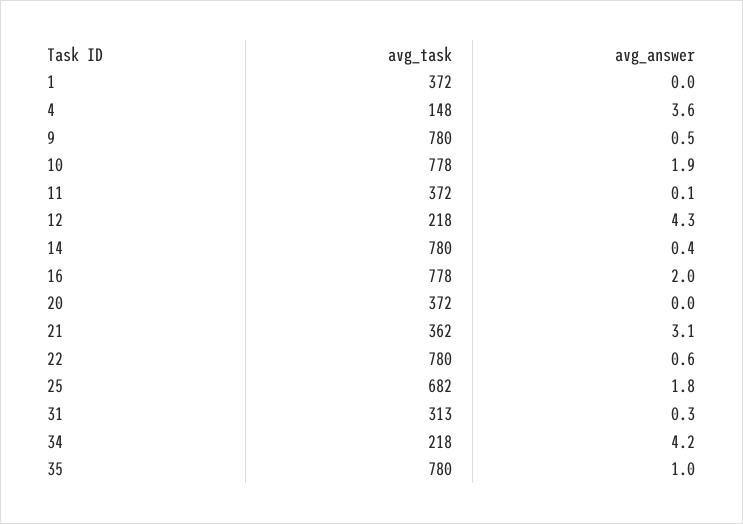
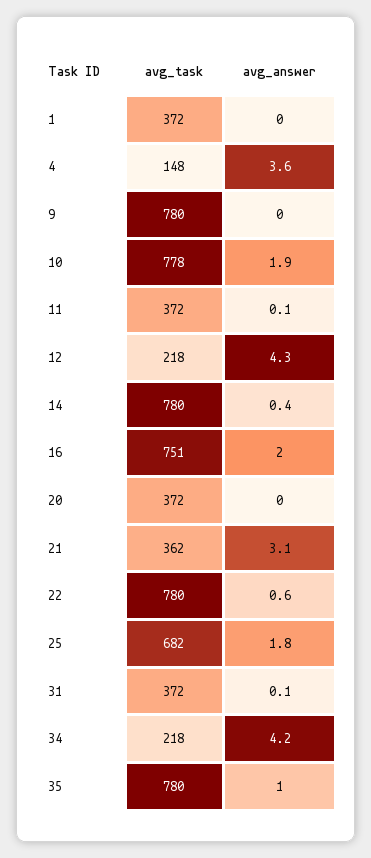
  {
    "avg_task": {
      "1": 372,
      "4": 148,
      "9": 780,
      "10": 778,
      "11": 372,
      "12": 218,
      "14": 780,
-     "16": 778,
+     "16": 751,
      "20": 372,
      "21": 362,
      "22": 780,
      "25": 682,
-     "31": 313,
+     "31": 372,
      "34": 218,
      "35": 780
    },
    "avg_answer": {
      "1": 0,
      "4": 3.6,
-     "9": 0.5,
+     "9": 0,
      "10": 1.9,
      "11": 0.1,
      "12": 4.3,
      "14": 0.4,
      "16": 2,
      "20": 0,
      "21": 3.1,
      "22": 0.6,
      "25": 1.8,
-     "31": 0.3,
+     "31": 0.1,
      "34": 4.2,
      "35": 1
    }
  }

